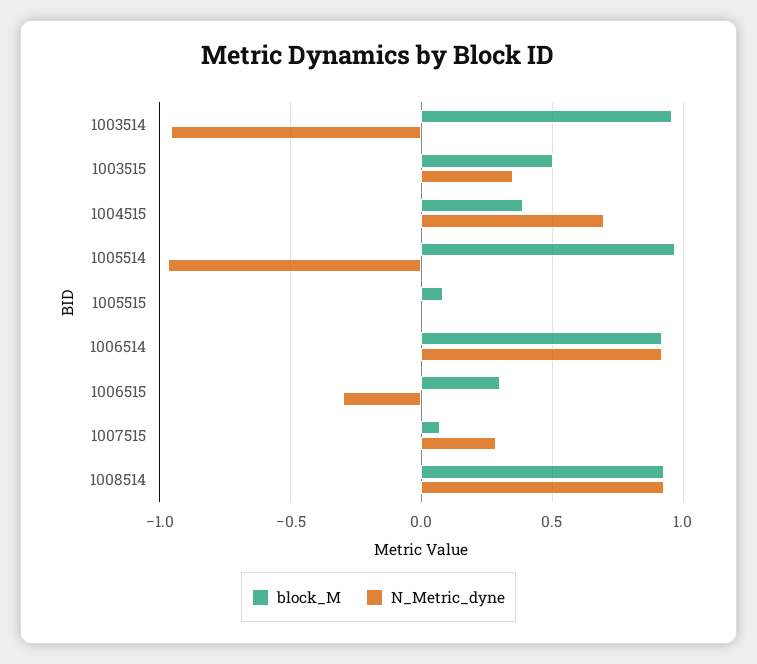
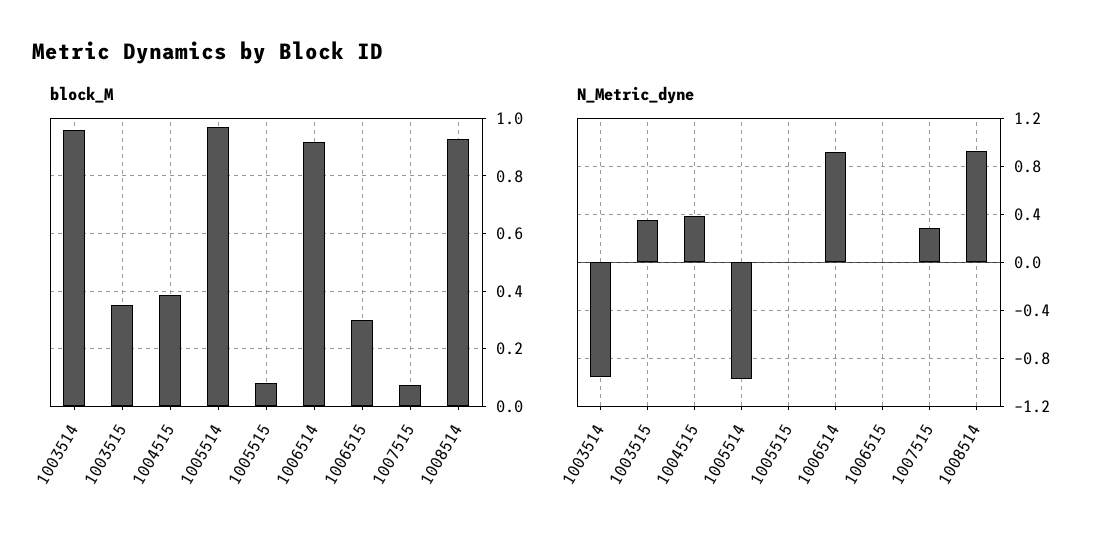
  {
    "block_M": {
      "1003514": 0.95,
-     "1003515": 0.5,
+     "1003515": 0.35,
      "1004515": 0.375,
      "1005514": 0.975,
      "1005515": 0.075,
      "1006514": 0.925,
      "1006515": 0.3,
      "1007515": 0.075,
      "1008514": 0.925
    },
    "N_Metric_dyne": {
      "1003514": -0.95,
      "1003515": 0.35,
-     "1004515": 0.7,
+     "1004515": 0.4,
      "1005514": -0.95,
      "1005515": 0,
      "1006514": 0.9,
-     "1006515": -0.3,
+     "1006515": 0,
      "1007515": 0.3,
      "1008514": 0.95
    }
  }

